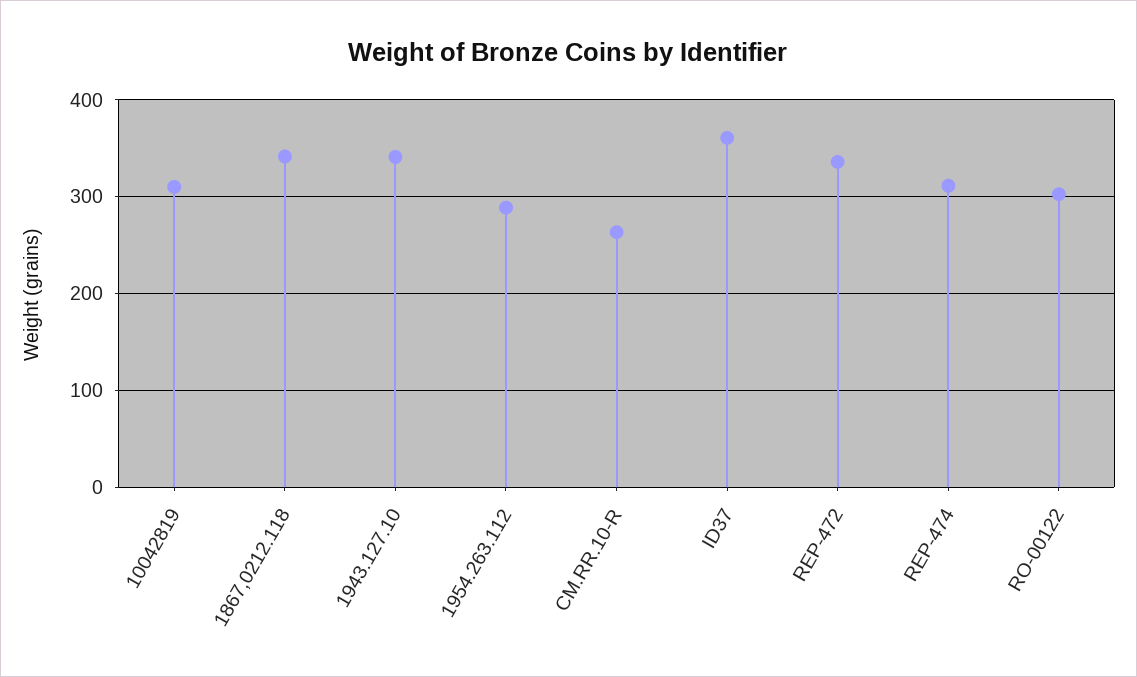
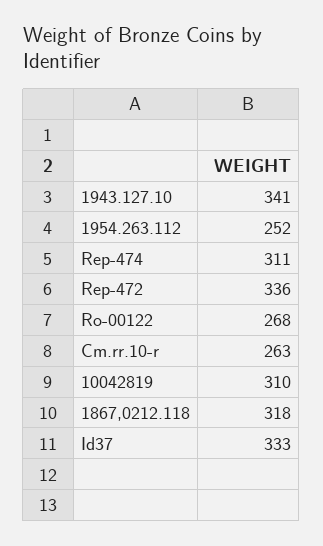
  {
    "10042819": 310,
-   "1867,0212.118": 340,
+   "1867,0212.118": 318,
    "1943.127.10": 341,
-   "1954.263.112": 290,
+   "1954.263.112": 252,
    "CM.RR.10-R": 263,
-   "ID37": 360,
+   "ID37": 333,
    "REP-472": 336,
    "REP-474": 311,
-   "RO-00122": 300
+   "RO-00122": 268
  }

